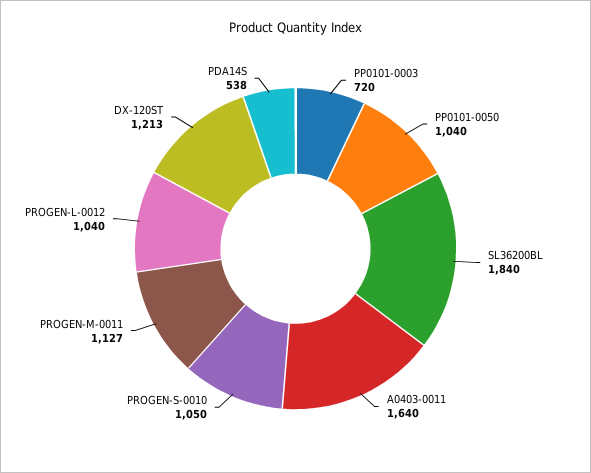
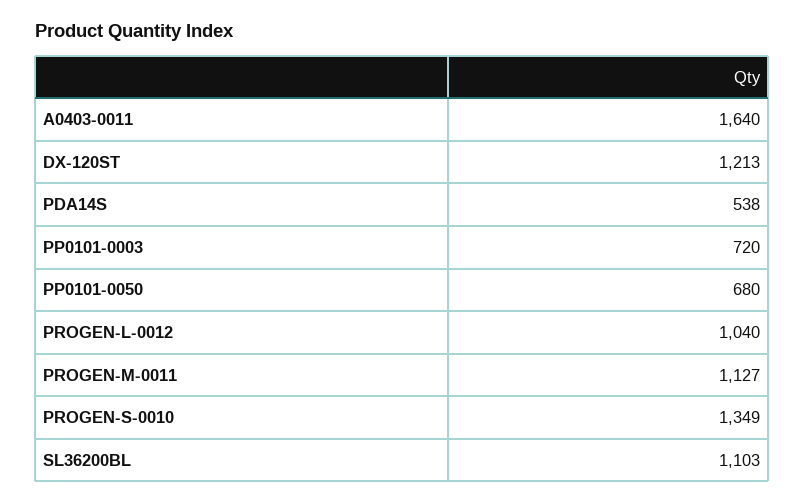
  {
    "PP0101-0003": 720,
-   "PP0101-0050": 1040,
+   "PP0101-0050": 680,
-   "SL36200BL": 1840,
+   "SL36200BL": 1103,
    "A0403-0011": 1640,
-   "PROGEN-S-0010": 1050,
+   "PROGEN-S-0010": 1349,
    "PROGEN-M-0011": 1127,
    "PROGEN-L-0012": 1040,
    "DX-120ST": 1213,
    "PDA14S": 538
  }

